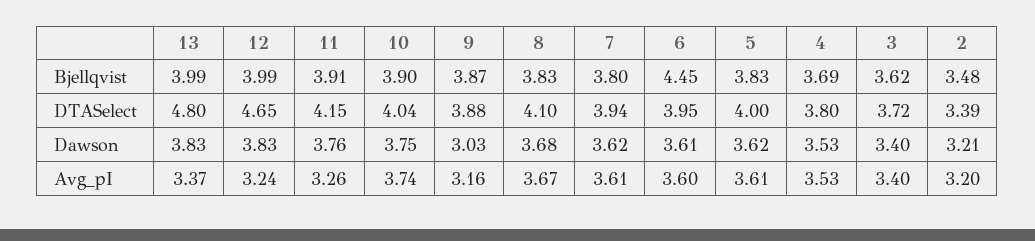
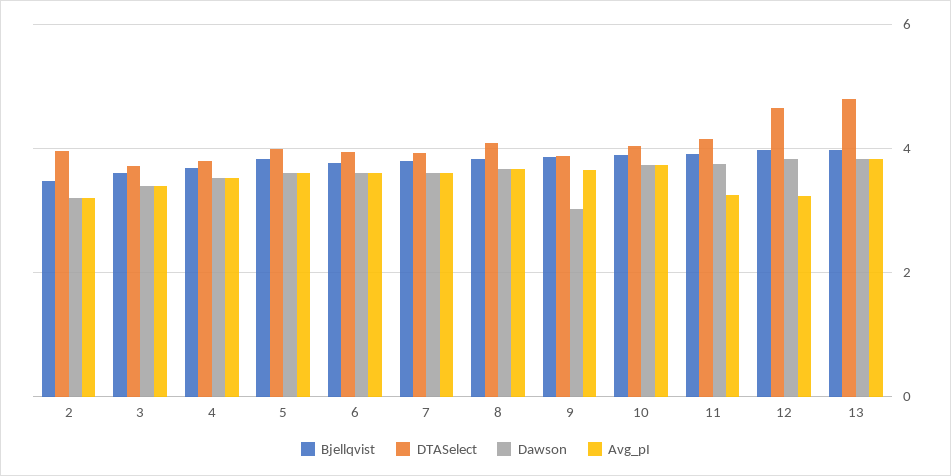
  {
    "Bjellqvist": {
      "13": 3.99,
      "12": 3.99,
      "11": 3.91,
      "10": 3.9,
      "9": 3.87,
      "8": 3.83,
      "7": 3.8,
-     "6": 4.45,
+     "6": 3.8,
      "5": 3.83,
      "4": 3.69,
      "3": 3.62,
      "2": 3.48
    },
    "DTASelect": {
      "13": 4.8,
      "12": 4.65,
      "11": 4.15,
      "10": 4.04,
      "9": 3.88,
      "8": 4.1,
      "7": 3.94,
      "6": 3.95,
      "5": 4,
      "4": 3.8,
      "3": 3.72,
-     "2": 3.39
+     "2": 4
    },
    "Dawson": {
      "13": 3.83,
      "12": 3.83,
      "11": 3.76,
      "10": 3.75,
      "9": 3.03,
      "8": 3.68,
      "7": 3.62,
      "6": 3.61,
      "5": 3.62,
      "4": 3.53,
      "3": 3.4,
      "2": 3.21
    },
    "Avg_pI": {
-     "13": 3.37,
+     "13": 3.8,
      "12": 3.24,
      "11": 3.26,
      "10": 3.74,
-     "9": 3.16,
+     "9": 3.6,
      "8": 3.67,
      "7": 3.61,
      "6": 3.6,
      "5": 3.61,
      "4": 3.53,
      "3": 3.4,
      "2": 3.2
    }
  }

